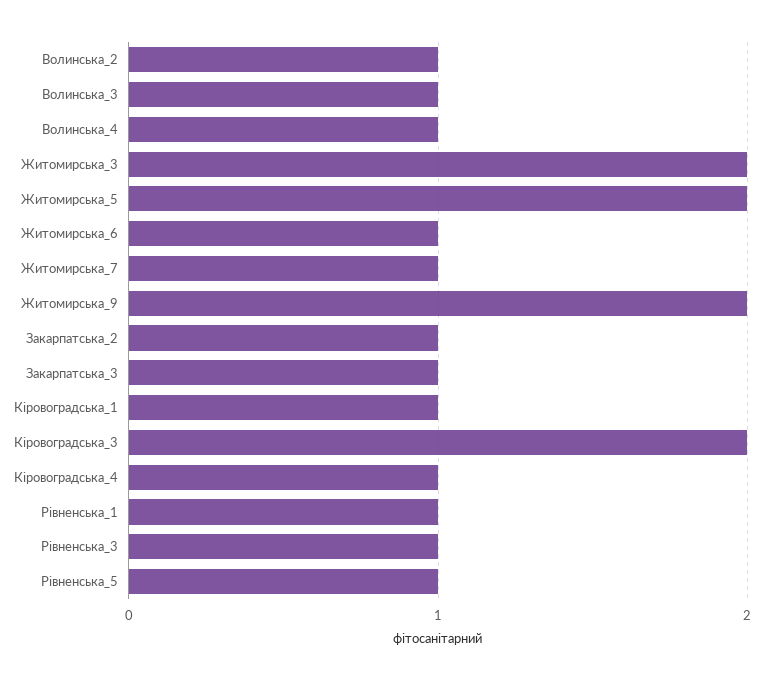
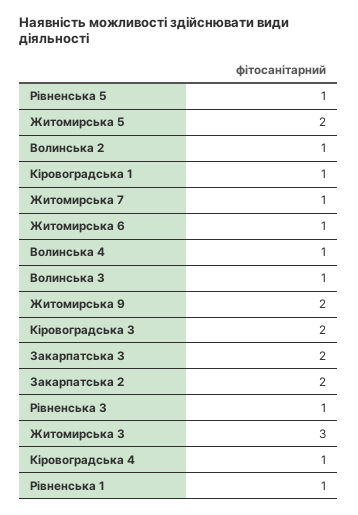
  {
    "Волинська_2": 1,
    "Волинська_3": 1,
    "Волинська_4": 1,
-   "Житомирська_3": 2,
+   "Житомирська_3": 3,
    "Житомирська_5": 2,
    "Житомирська_6": 1,
    "Житомирська_7": 1,
    "Житомирська_9": 2,
-   "Закарпатська_2": 1,
+   "Закарпатська_2": 2,
-   "Закарпатська_3": 1,
+   "Закарпатська_3": 2,
    "Кіровоградська_1": 1,
    "Кіровоградська_3": 2,
    "Кіровоградська_4": 1,
    "Рівненська_1": 1,
    "Рівненська_3": 1,
    "Рівненська_5": 1
  }

